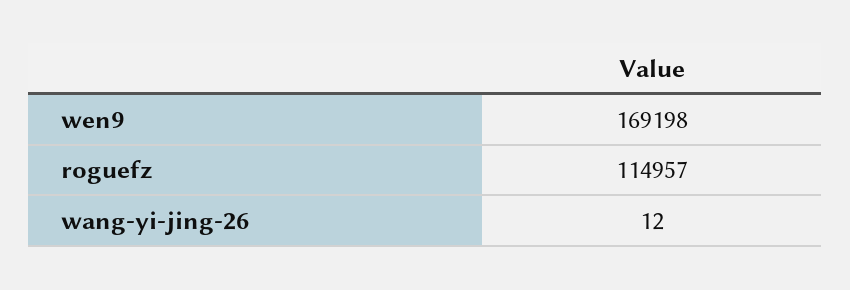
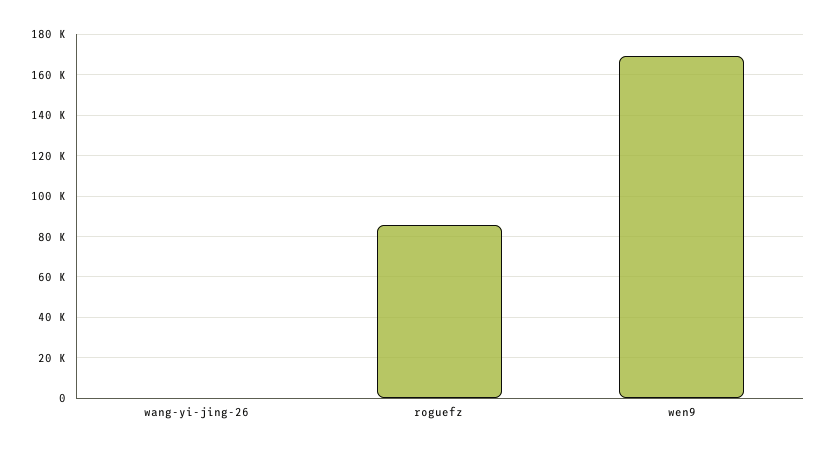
  {
    "wen9": 169198,
-   "roguefz": 114957,
+   "roguefz": 85000,
    "wang-yi-jing-26": 12
  }

